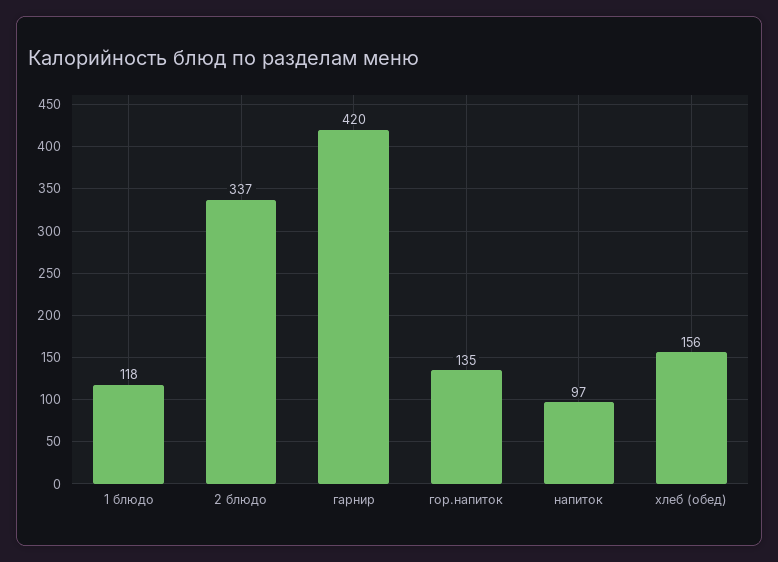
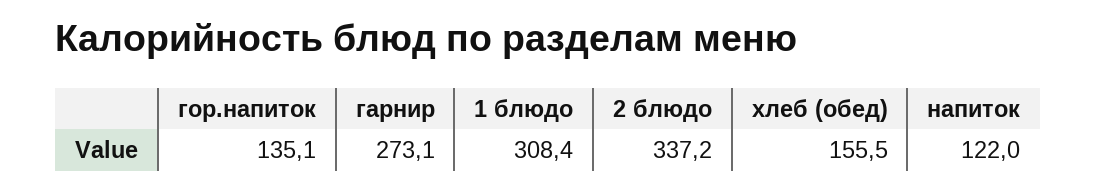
  {
-   "1 блюдо": 118,
+   "1 блюдо": 308.4,
    "2 блюдо": 337.2,
-   "гарнир": 420,
+   "гарнир": 273.1,
    "гор.напиток": 135.1,
-   "напиток": 97,
+   "напиток": 122,
    "хлеб (обед)": 155.5
  }

